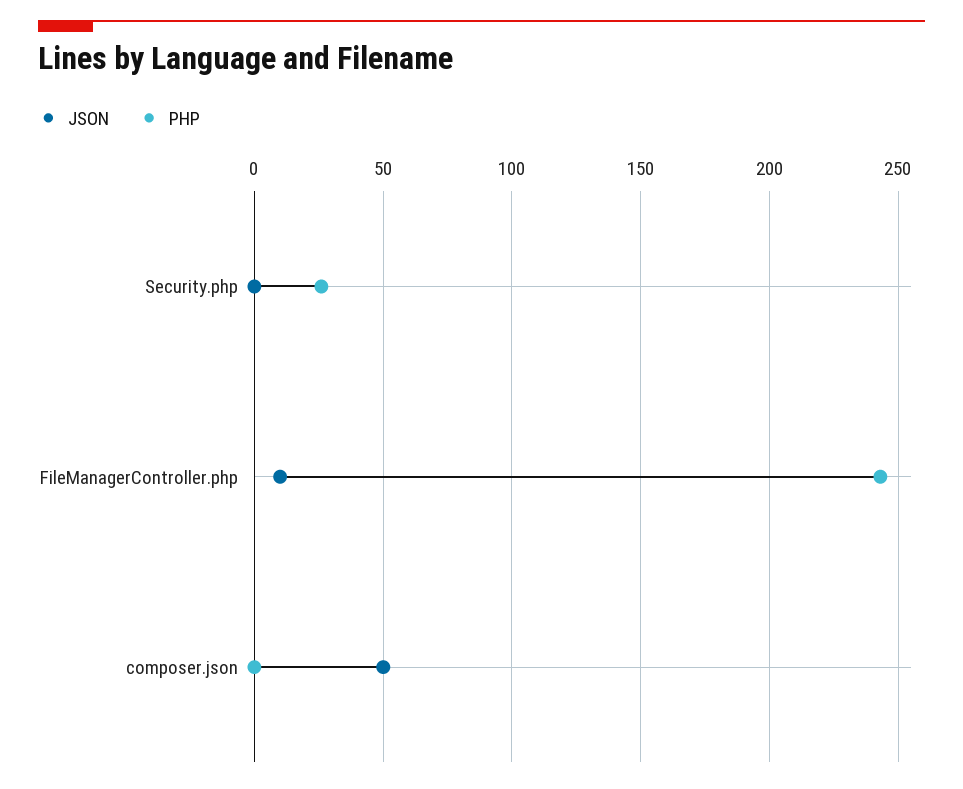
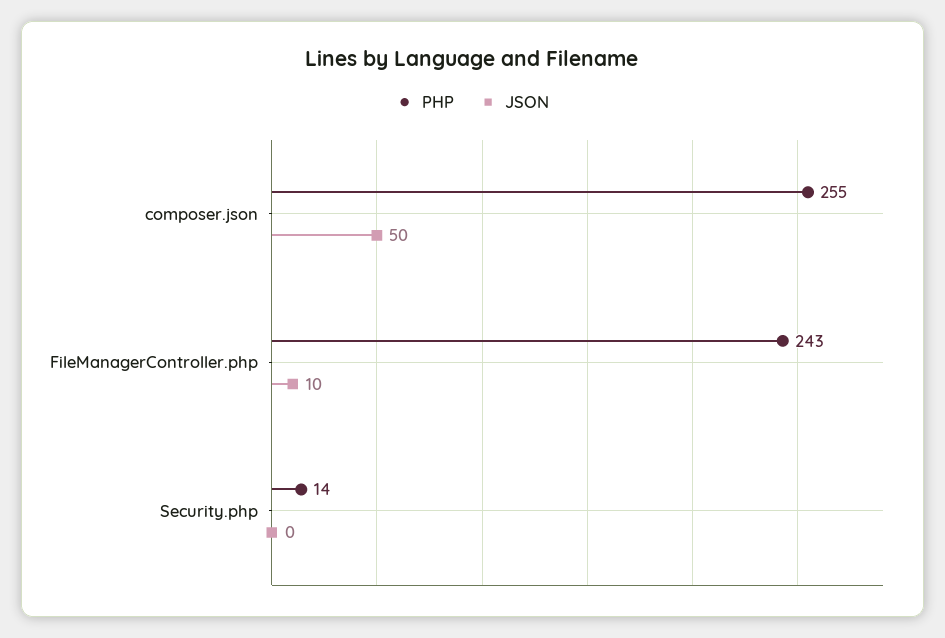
  {
    "JSON": {
      "Security.php": 0,
      "FileManagerController.php": 10,
      "composer.json": 50
    },
    "PHP": {
-     "Security.php": 25,
+     "Security.php": 14,
      "FileManagerController.php": 243,
-     "composer.json": 0
+     "composer.json": 255
    }
  }

